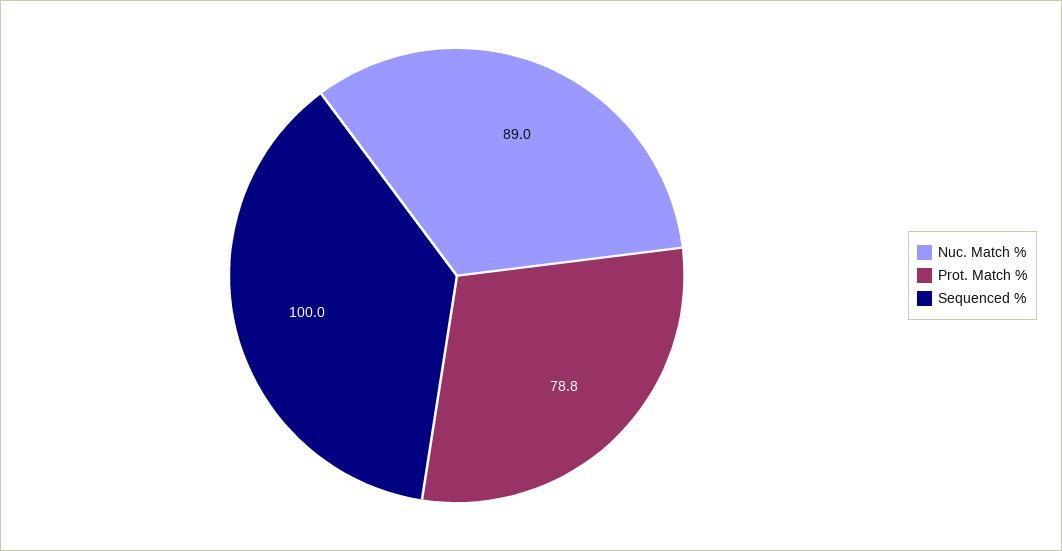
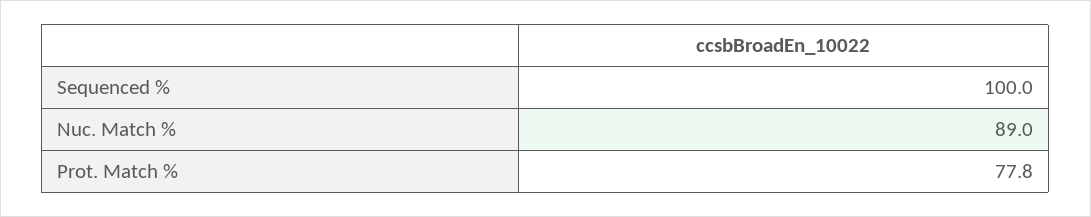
  {
    "Nuc. Match %": 89,
-   "Prot. Match %": 78.8,
+   "Prot. Match %": 77.8,
    "Sequenced %": 100
  }

